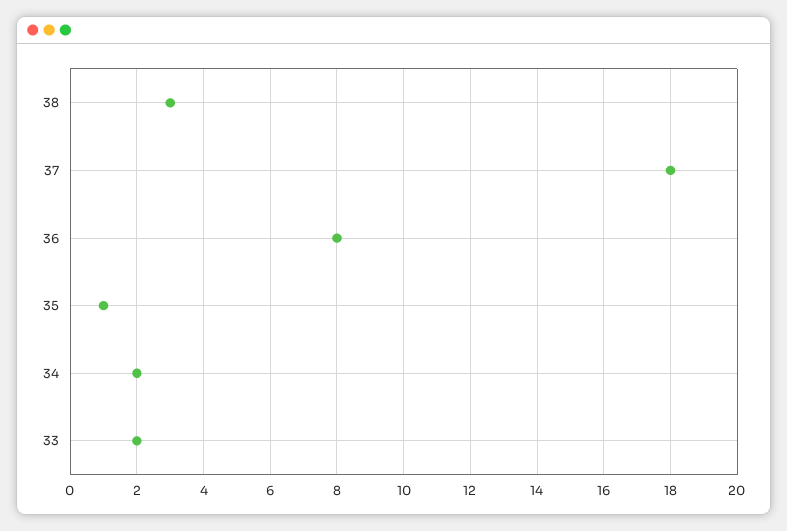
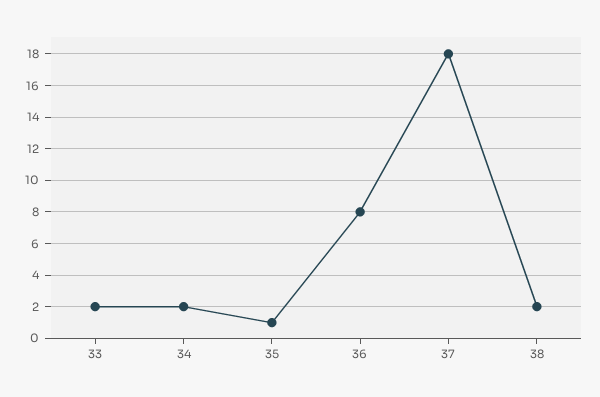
  {
-   "38": 3,
+   "38": 2,
    "37": 18,
    "36": 8,
    "35": 1,
    "34": 2,
    "33": 2
  }

